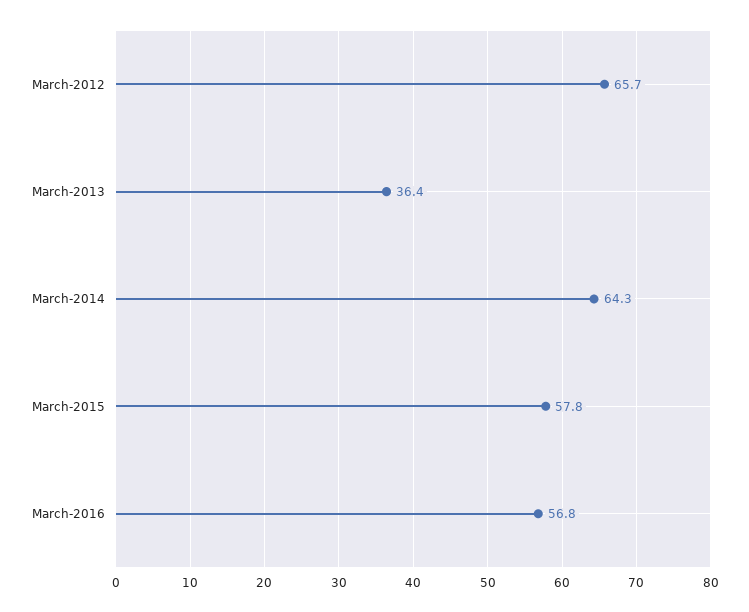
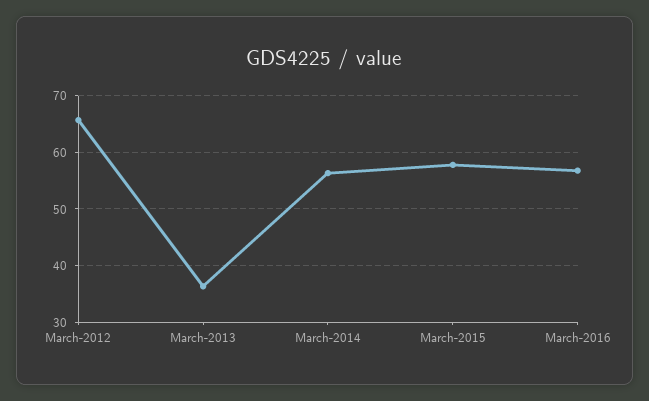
  {
    "March-2012": 65.7,
    "March-2013": 36.4,
-   "March-2014": 64.3,
+   "March-2014": 56,
    "March-2015": 57.8,
    "March-2016": 56.8
  }

